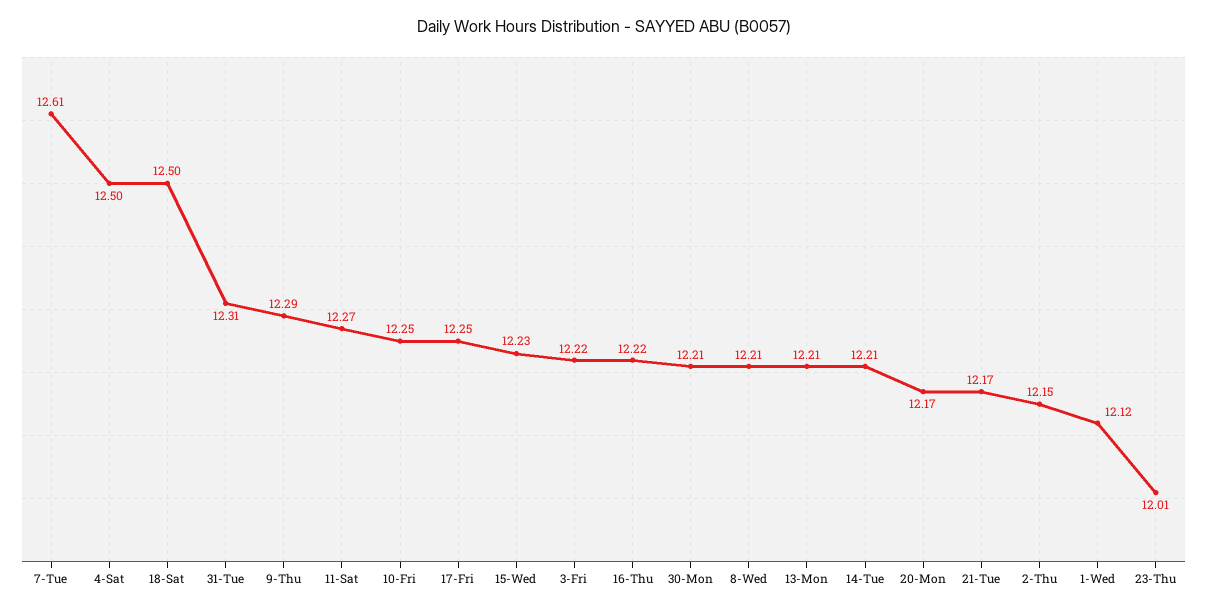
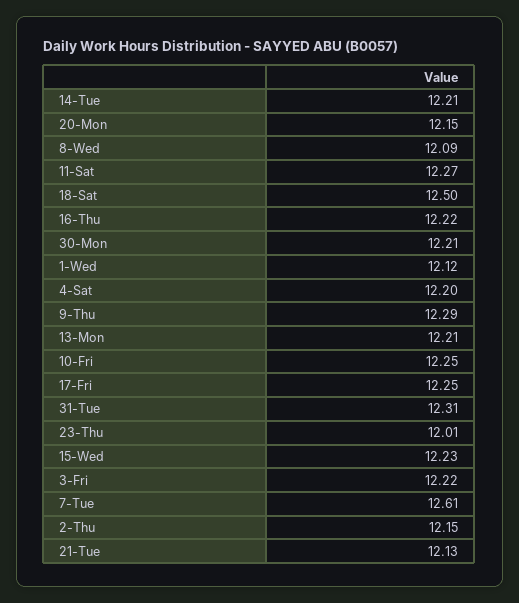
  {
    "7-Tue": 12.61,
-   "4-Sat": 12.5,
+   "4-Sat": 12.2,
    "18-Sat": 12.5,
    "31-Tue": 12.31,
    "9-Thu": 12.29,
    "11-Sat": 12.27,
    "10-Fri": 12.25,
    "17-Fri": 12.25,
    "15-Wed": 12.23,
    "3-Fri": 12.22,
    "16-Thu": 12.22,
    "30-Mon": 12.21,
-   "8-Wed": 12.21,
+   "8-Wed": 12.09,
    "13-Mon": 12.21,
    "14-Tue": 12.21,
-   "20-Mon": 12.17,
+   "20-Mon": 12.15,
-   "21-Tue": 12.17,
+   "21-Tue": 12.13,
    "2-Thu": 12.15,
    "1-Wed": 12.12,
    "23-Thu": 12.01
  }

